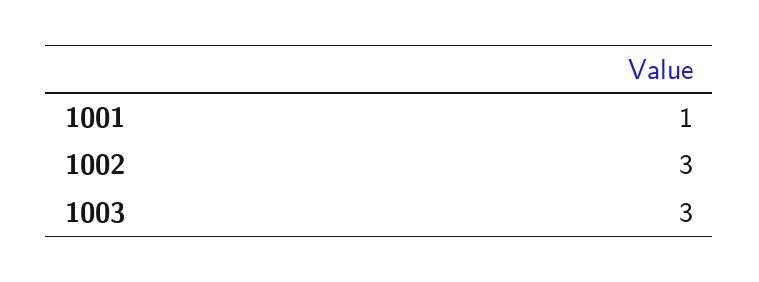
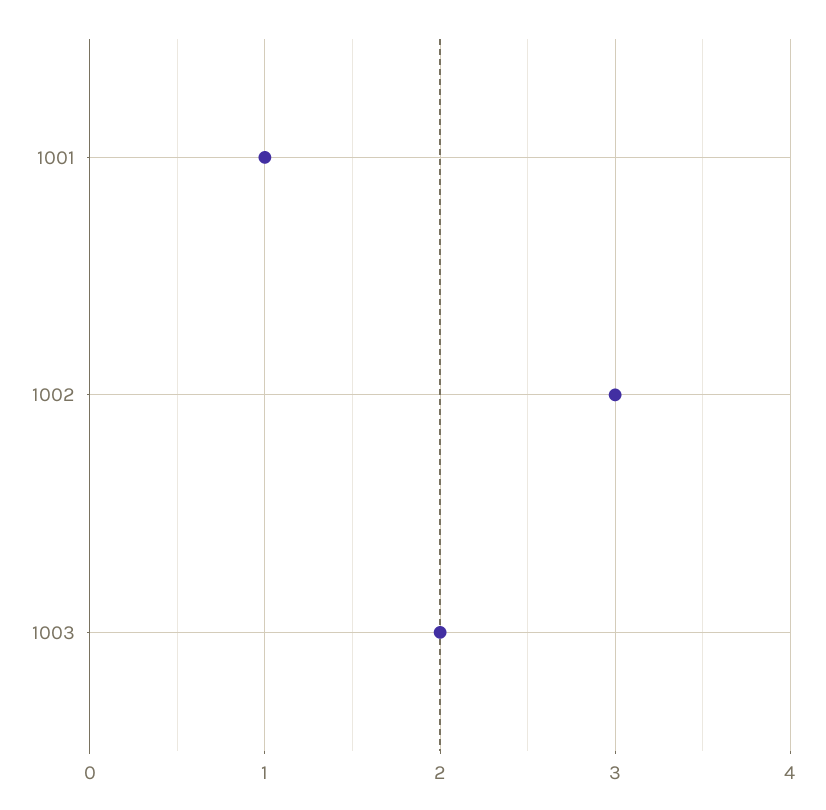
  {
    "1001": 1,
    "1002": 3,
-   "1003": 3
+   "1003": 2
  }

